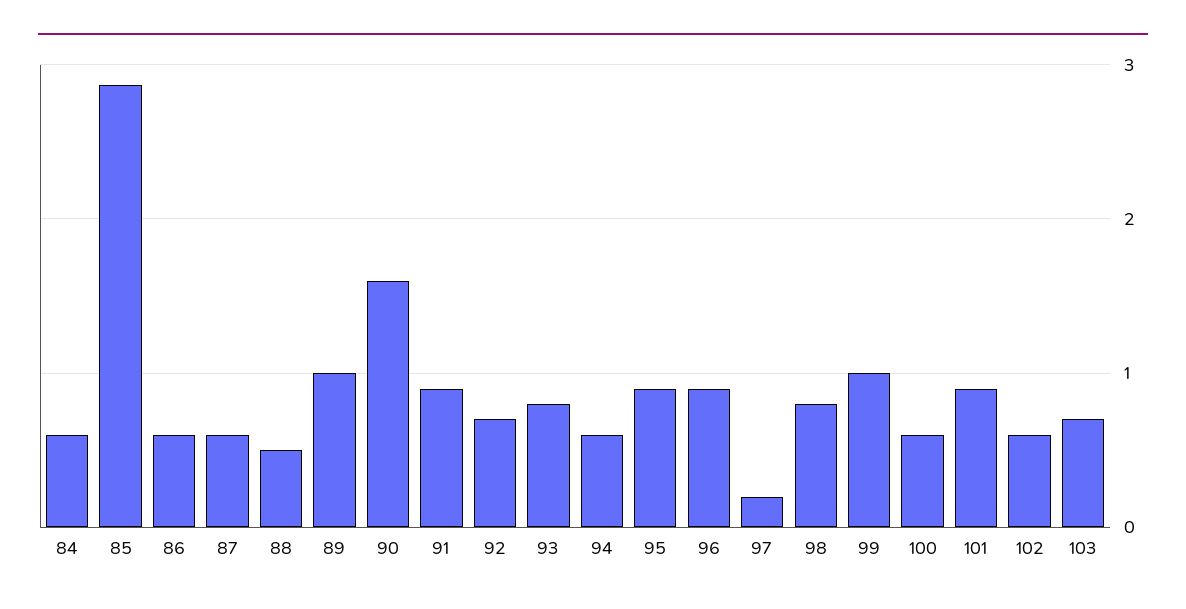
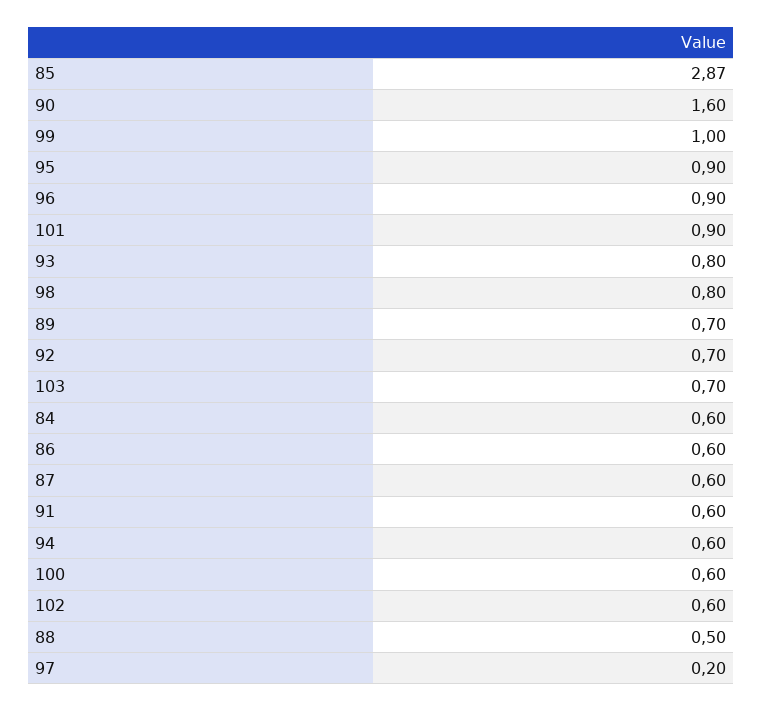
  {
    "84": 0.6,
    "85": 2.87,
    "86": 0.6,
    "87": 0.6,
    "88": 0.5,
-   "89": 1,
+   "89": 0.7,
    "90": 1.6,
-   "91": 0.9,
+   "91": 0.6,
    "92": 0.7,
    "93": 0.8,
    "94": 0.6,
    "95": 0.9,
    "96": 0.9,
    "97": 0.2,
    "98": 0.8,
    "99": 1,
    "100": 0.6,
    "101": 0.9,
    "102": 0.6,
    "103": 0.7
  }

